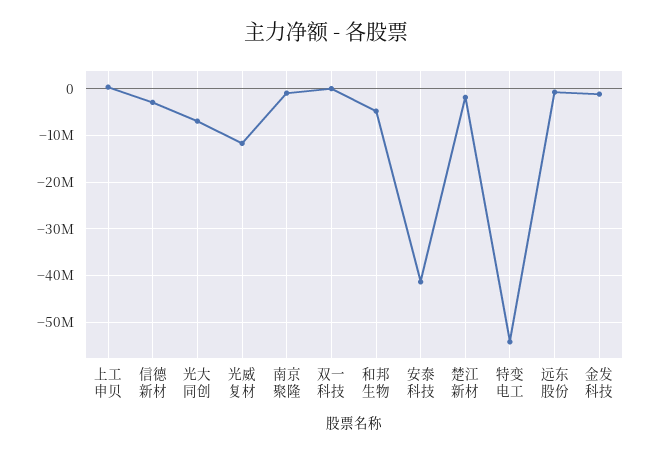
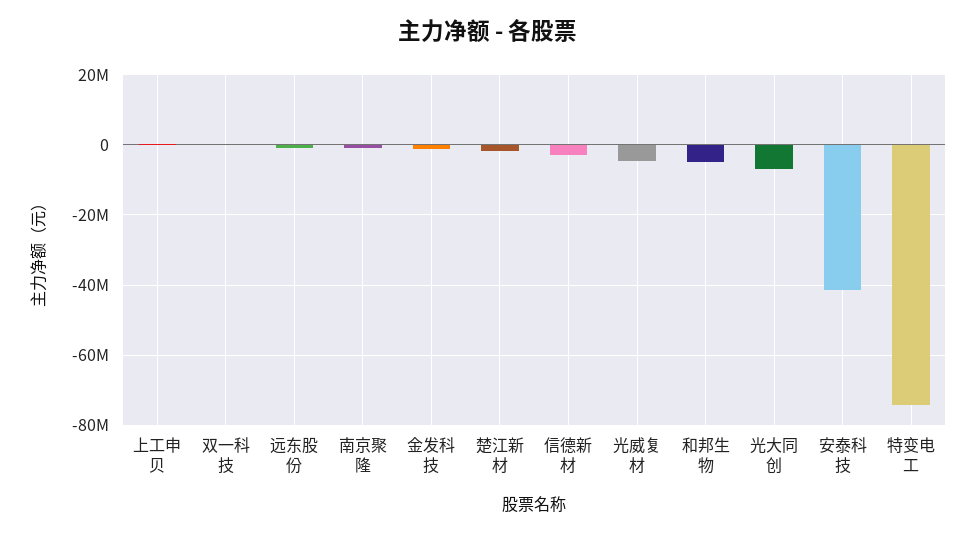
  {
    "上工申贝": 0,
    "信德新材": -2000000,
    "光大同创": -6000000,
-   "光威复材": -12000000,
+   "光威复材": -4000000,
    "南京聚隆": 0,
    "双一科技": 0,
    "和邦生物": -4000000,
    "安泰科技": -42000000,
    "楚江新材": -2000000,
-   "特变电工": -54000000,
+   "特变电工": -74000000,
    "远东股份": 0,
    "金发科技": -2000000
  }

